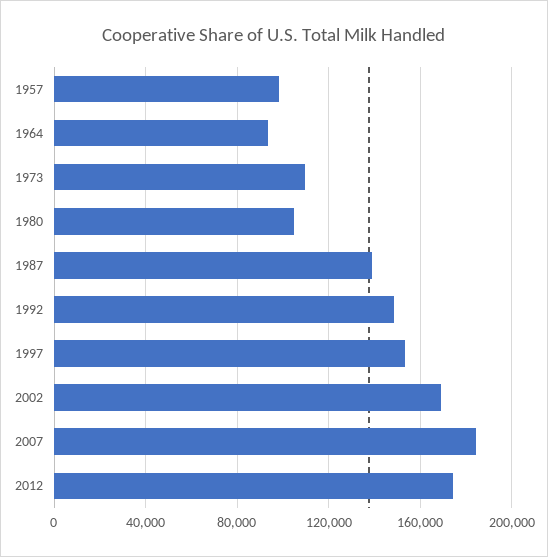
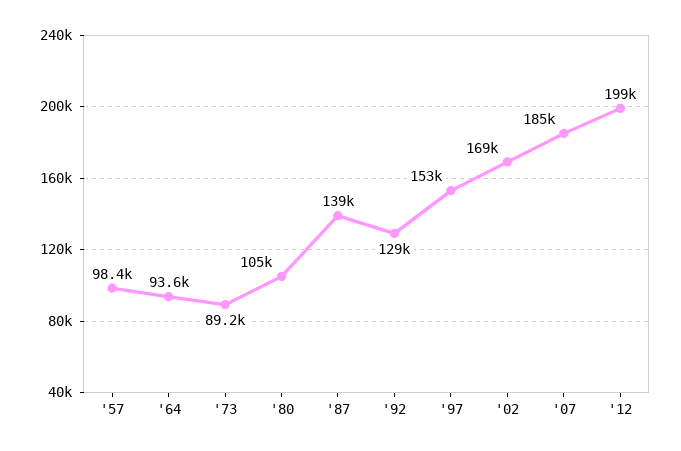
  {
    "1957": 98400,
    "1964": 93600,
-   "1973": 110000,
+   "1973": 89200,
    "1980": 105000,
    "1987": 139000,
-   "1992": 150000,
+   "1992": 129000,
    "1997": 153000,
    "2002": 169000,
    "2007": 185000,
-   "2012": 175000
+   "2012": 199000
  }

